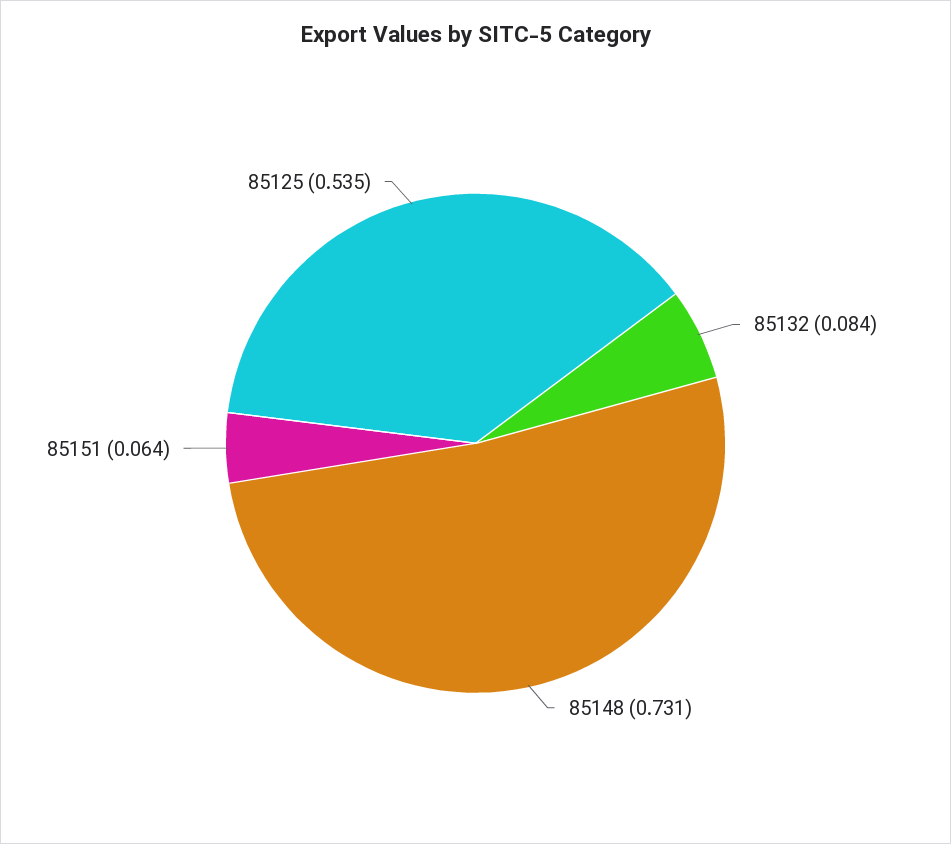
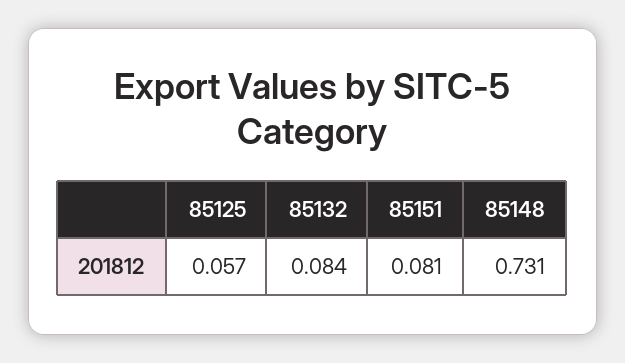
  {
    "85132": 0.084,
    "85148": 0.731,
-   "85151": 0.064,
+   "85151": 0.081,
-   "85125": 0.535
+   "85125": 0.057
  }

